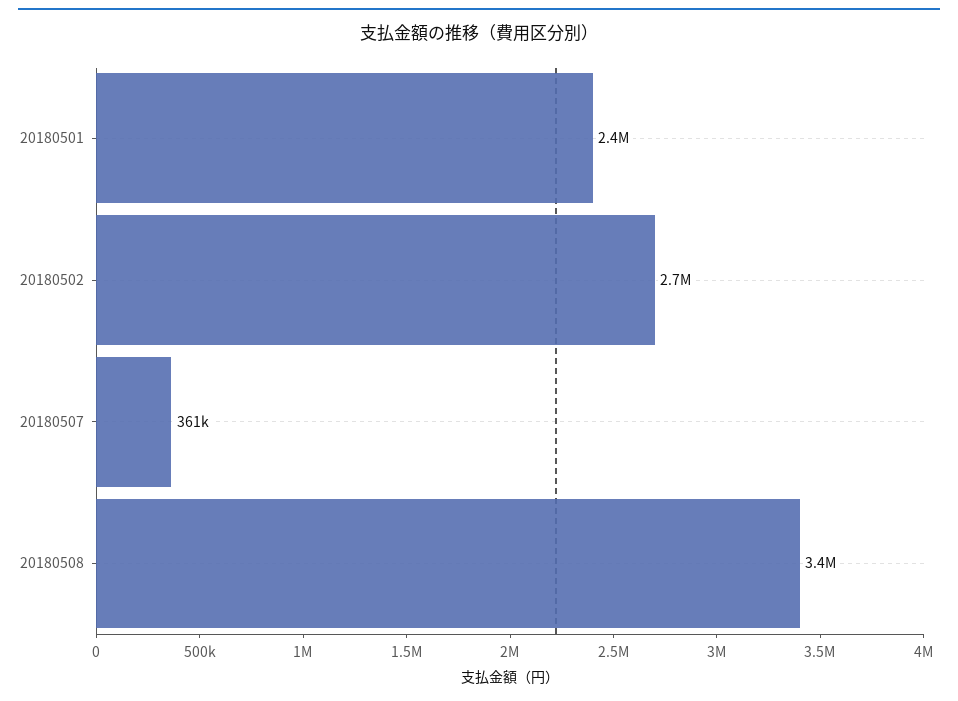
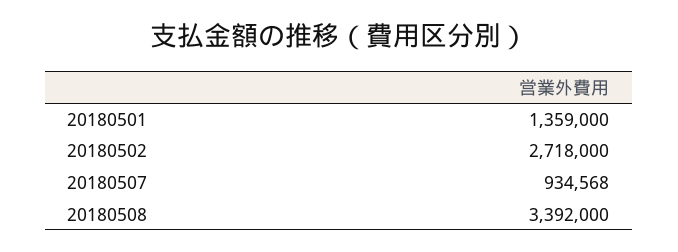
  {
-   "20180501": 2400000,
+   "20180501": 1359000,
    "20180502": 2718000,
-   "20180507": 361000,
+   "20180507": 934568,
    "20180508": 3392000
  }

